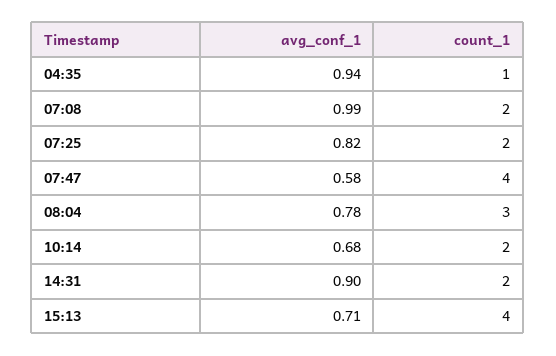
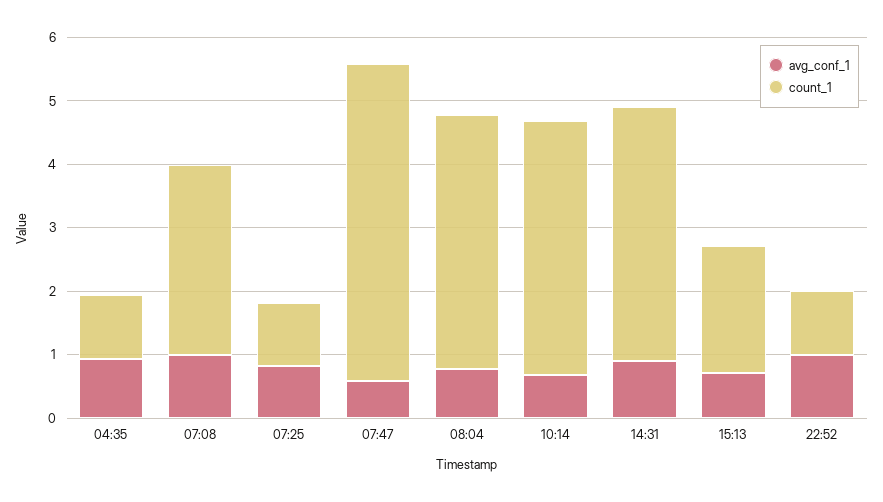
  {
    "avg_conf_1": {
      "04:35": 0.94,
      "07:08": 0.99,
      "07:25": 0.82,
      "07:47": 0.58,
      "08:04": 0.78,
      "10:14": 0.68,
      "14:31": 0.9,
-     "15:13": 0.71
+     "15:13": 0.71,
+     "22:52": 1
    },
    "count_1": {
      "04:35": 1,
-     "07:08": 2,
+     "07:08": 3,
-     "07:25": 2,
+     "07:25": 1,
-     "07:47": 4,
+     "07:47": 5,
-     "08:04": 3,
+     "08:04": 4,
-     "10:14": 2,
+     "10:14": 4,
-     "14:31": 2,
+     "14:31": 4,
-     "15:13": 4
+     "15:13": 2,
+     "22:52": 1
    }
  }

